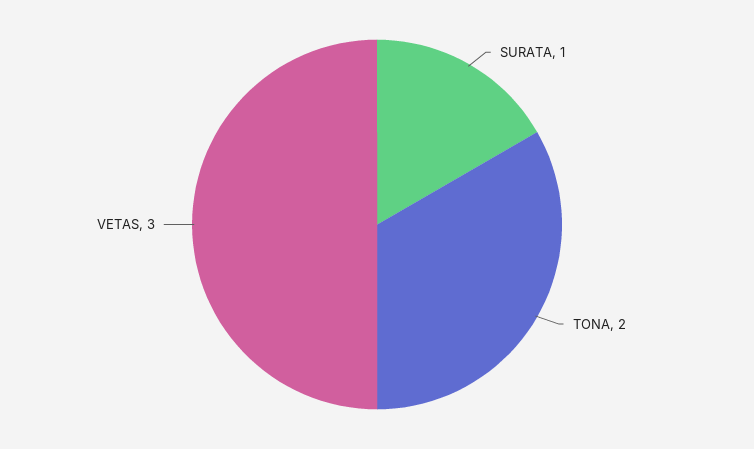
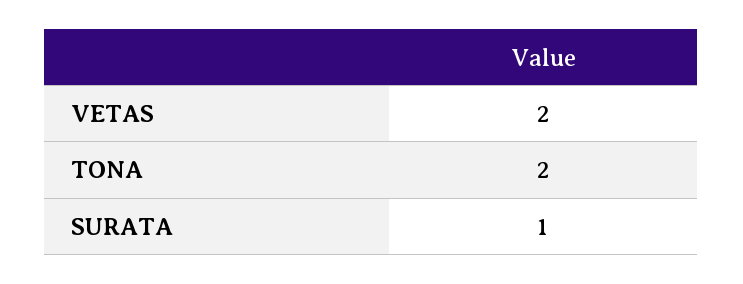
  {
    "SURATA": 1,
    "TONA": 2,
-   "VETAS": 3
+   "VETAS": 2
  }

